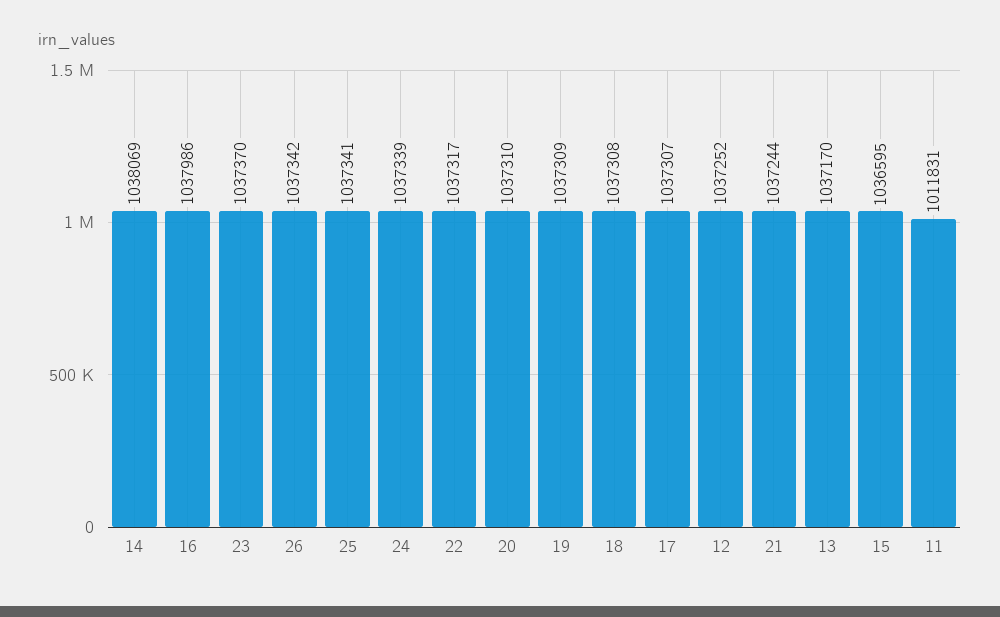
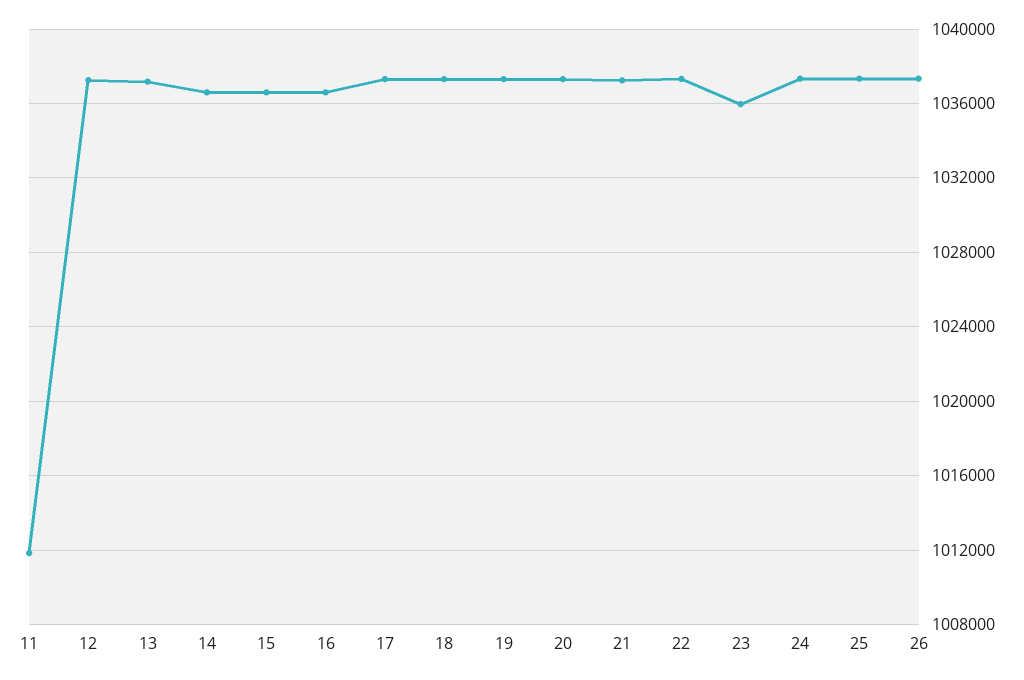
  {
-   "14": 1038069,
+   "14": 1036500,
-   "16": 1037986,
+   "16": 1036500,
-   "23": 1037370,
+   "23": 1036000,
    "26": 1037342,
    "25": 1037341,
    "24": 1037339,
    "22": 1037317,
    "20": 1037310,
    "19": 1037309,
    "18": 1037308,
    "17": 1037307,
    "12": 1037252,
    "21": 1037244,
    "13": 1037170,
    "15": 1036595,
    "11": 1011831
  }

